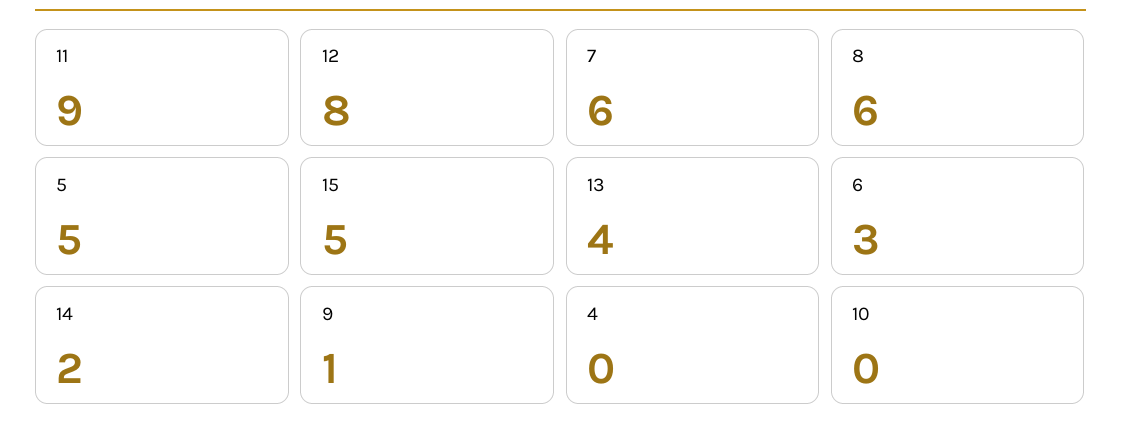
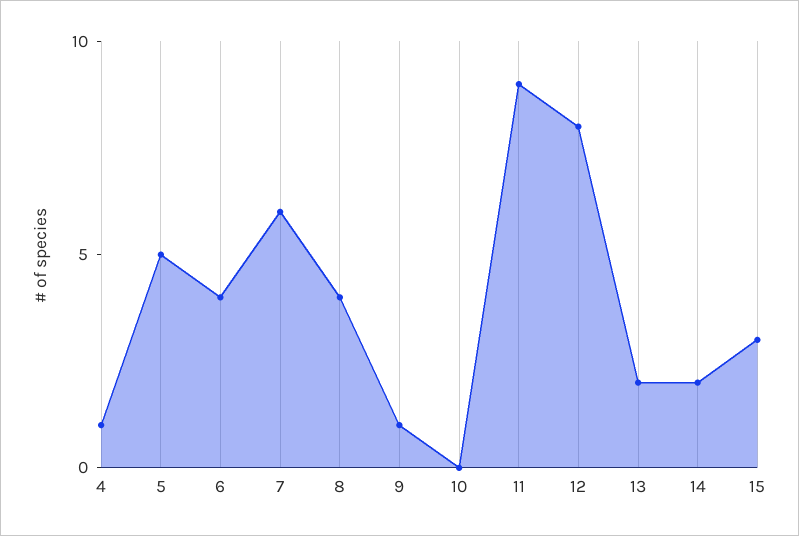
  {
    "11": 9,
    "12": 8,
    "7": 6,
-   "8": 6,
+   "8": 4,
    "5": 5,
-   "15": 5,
+   "15": 3,
-   "13": 4,
+   "13": 2,
-   "6": 3,
+   "6": 4,
    "14": 2,
    "9": 1,
-   "4": 0,
+   "4": 1,
    "10": 0
  }

